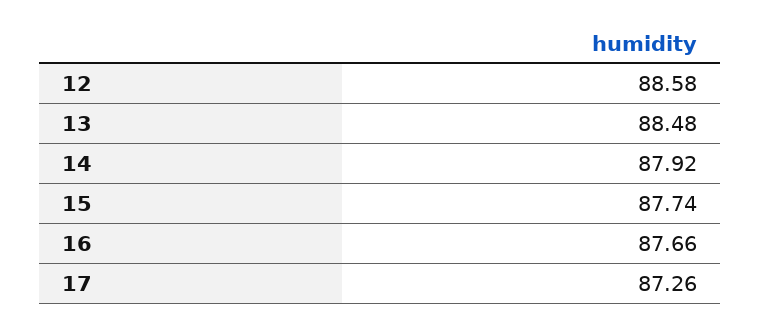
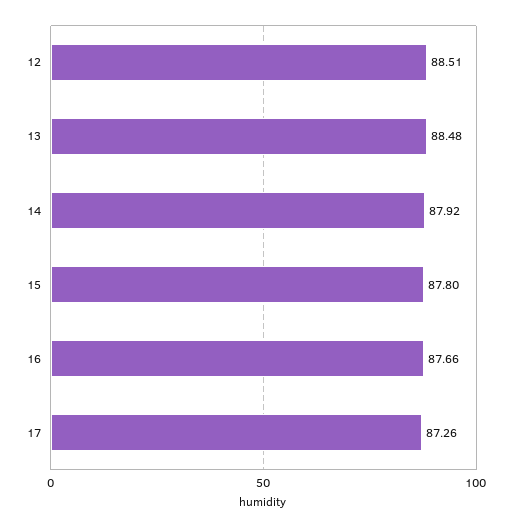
  {
-   "12": 88.58,
+   "12": 88.51,
    "13": 88.48,
    "14": 87.92,
-   "15": 87.74,
+   "15": 87.8,
    "16": 87.66,
    "17": 87.26
  }

